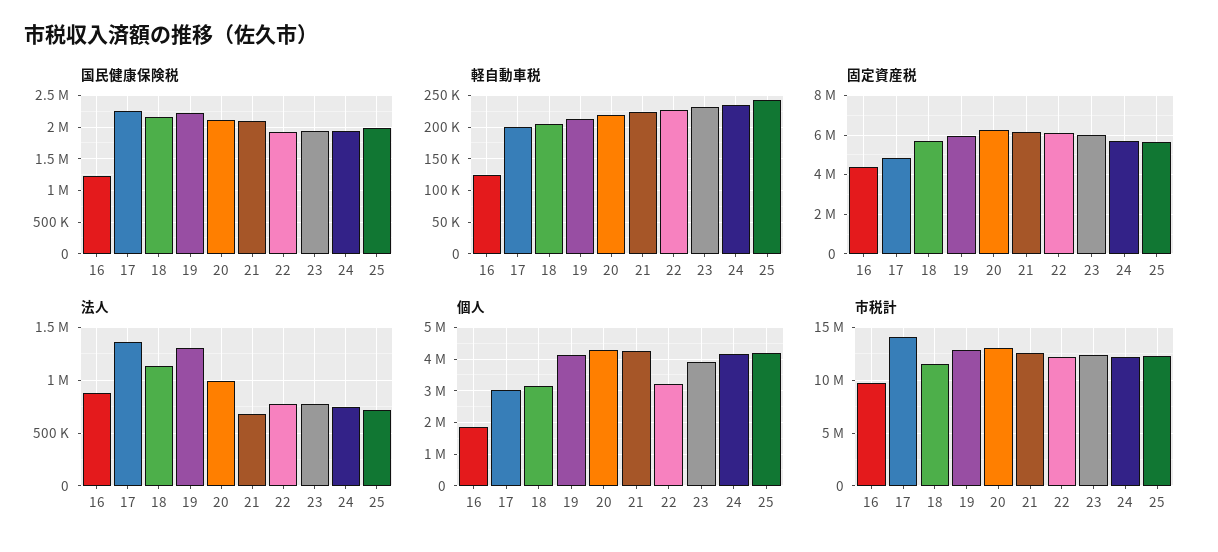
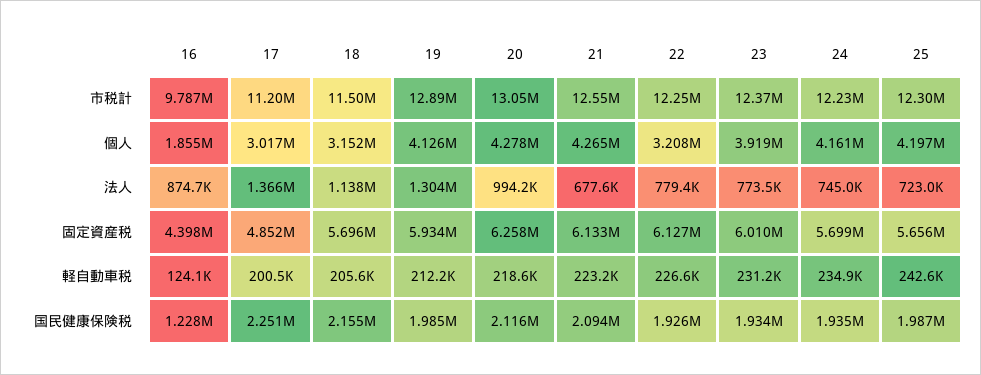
  {
    "国民健康保険税": {
      "16": 1228000,
      "17": 2251000,
      "18": 2155000,
-     "19": 2200000,
+     "19": 1985000,
      "20": 2116000,
      "21": 2094000,
      "22": 1926000,
      "23": 1934000,
      "24": 1935000,
      "25": 1987000
    },
    "軽自動車税": {
      "16": 124100,
      "17": 200500,
      "18": 205600,
      "19": 212200,
      "20": 218600,
      "21": 223200,
      "22": 226600,
      "23": 231200,
      "24": 234900,
      "25": 242600
    },
    "固定資産税": {
      "16": 4398000,
      "17": 4852000,
      "18": 5696000,
      "19": 5934000,
      "20": 6258000,
      "21": 6133000,
      "22": 6127000,
      "23": 6010000,
      "24": 5699000,
      "25": 5656000
    },
    "法人": {
      "16": 874700,
      "17": 1366000,
      "18": 1138000,
      "19": 1304000,
      "20": 994200,
      "21": 677600,
      "22": 779400,
      "23": 773500,
      "24": 745000,
      "25": 723000
    },
    "個人": {
      "16": 1855000,
      "17": 3017000,
      "18": 3152000,
      "19": 4126000,
      "20": 4278000,
      "21": 4265000,
      "22": 3208000,
      "23": 3919000,
      "24": 4161000,
      "25": 4197000
    },
    "市税計": {
      "16": 9787000,
-     "17": 14000000,
+     "17": 11200000,
      "18": 11500000,
      "19": 12890000,
      "20": 13050000,
      "21": 12550000,
      "22": 12250000,
      "23": 12370000,
      "24": 12230000,
      "25": 12300000
    }
  }

